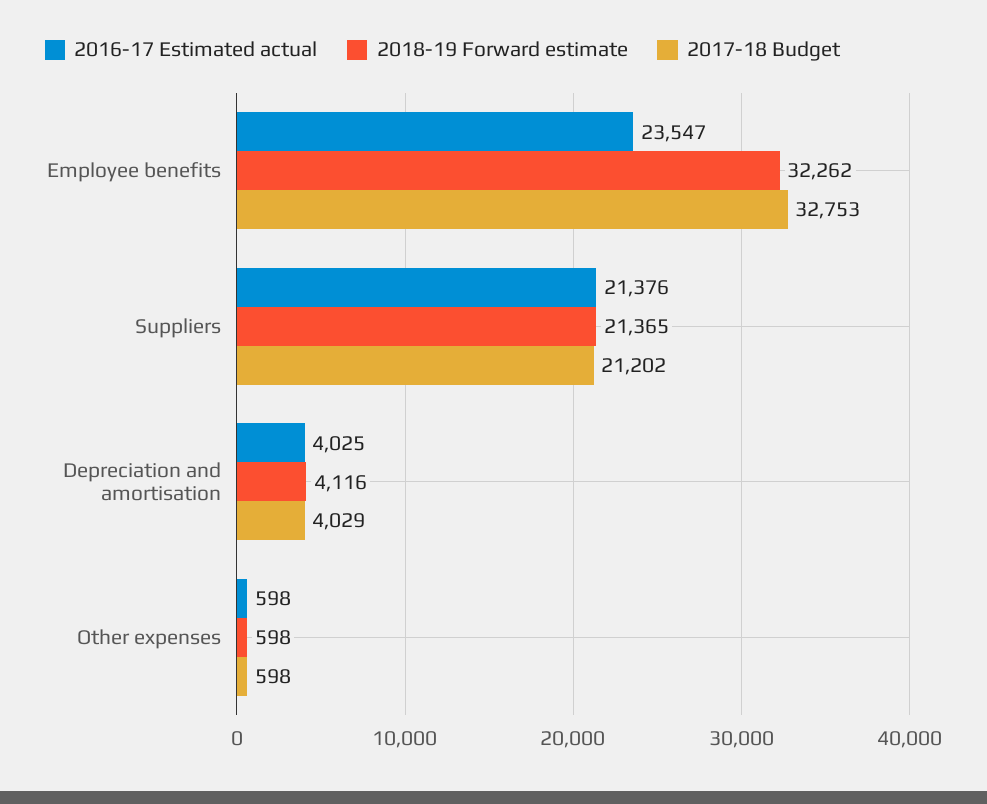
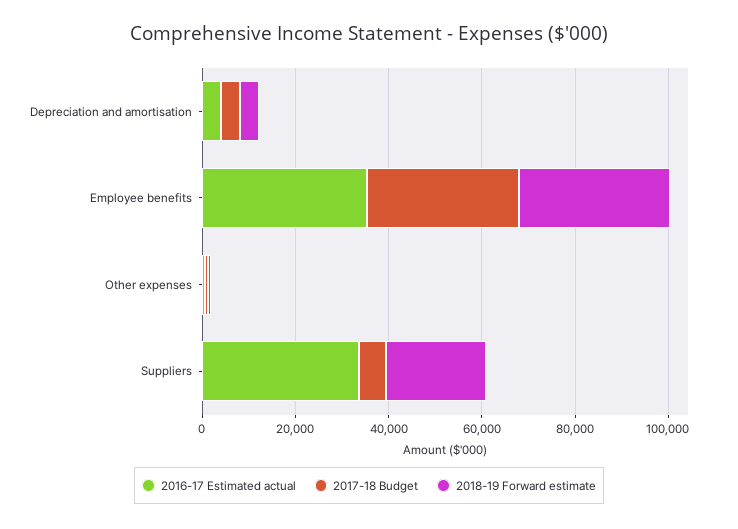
  {
    "2016-17 Estimated actual": {
-     "Employee benefits": 23547,
+     "Employee benefits": 35000,
-     "Suppliers": 21376,
+     "Suppliers": 35000,
      "Depreciation and amortisation": 4025,
      "Other expenses": 598
    },
    "2018-19 Forward estimate": {
      "Employee benefits": 32262,
      "Suppliers": 21365,
      "Depreciation and amortisation": 4116,
      "Other expenses": 598
    },
    "2017-18 Budget": {
      "Employee benefits": 32753,
-     "Suppliers": 21202,
+     "Suppliers": 5000,
      "Depreciation and amortisation": 4029,
      "Other expenses": 598
    }
  }

